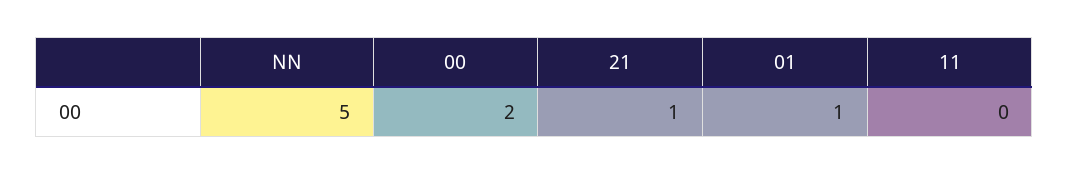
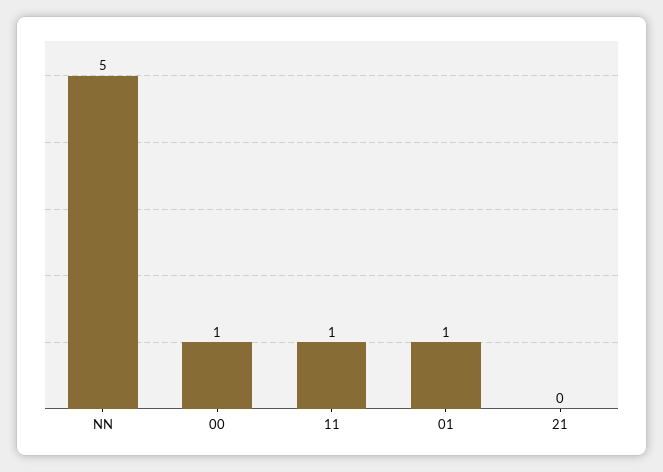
  {
    "NN": 5,
-   "00": 2,
+   "00": 1,
-   "21": 1,
+   "21": 0,
    "01": 1,
-   "11": 0
+   "11": 1
  }

